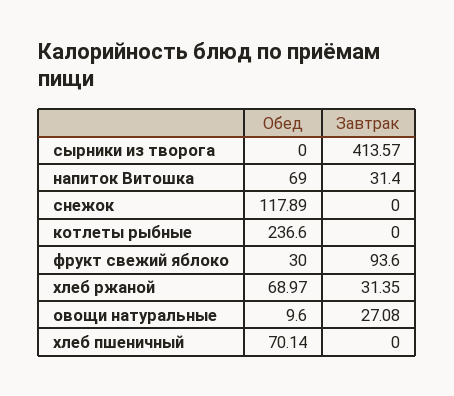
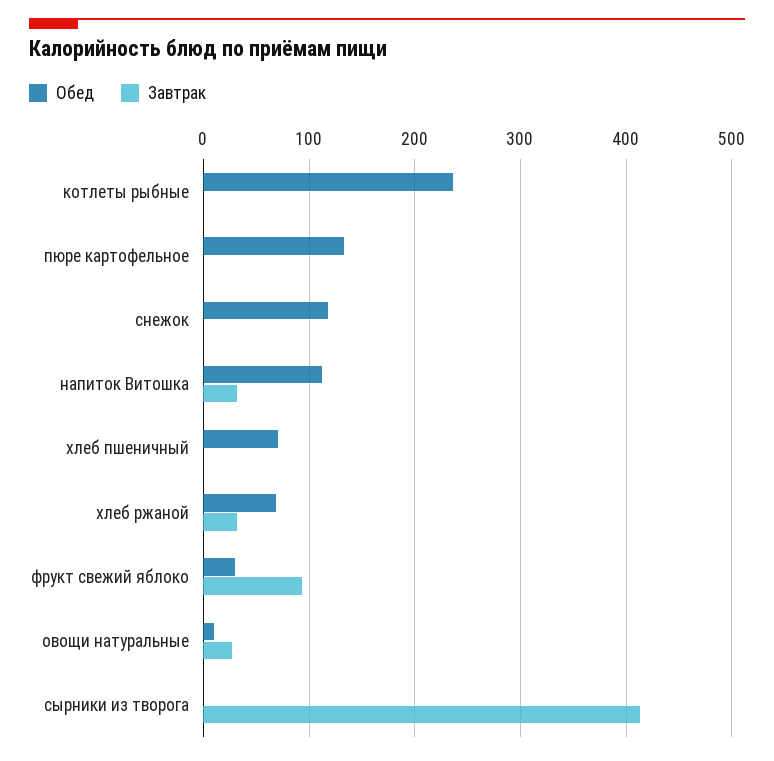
  {
    "Обед": {
      "сырники из творога": 0,
-     "напиток Витошка": 69,
+     "напиток Витошка": 110,
      "снежок": 117.89,
      "котлеты рыбные": 236.6,
      "фрукт свежий яблоко": 30,
      "хлеб ржаной": 68.97,
      "овощи натуральные": 9.6,
-     "хлеб пшеничный": 70.14
+     "хлеб пшеничный": 70.14,
+     "пюре картофельное": 130
    },
    "Завтрак": {
      "сырники из творога": 413.57,
      "напиток Витошка": 31.4,
      "снежок": 0,
      "котлеты рыбные": 0,
      "фрукт свежий яблоко": 93.6,
      "хлеб ржаной": 31.35,
      "овощи натуральные": 27.08,
-     "хлеб пшеничный": 0
+     "хлеб пшеничный": 0,
+     "пюре картофельное": 0
    }
  }

